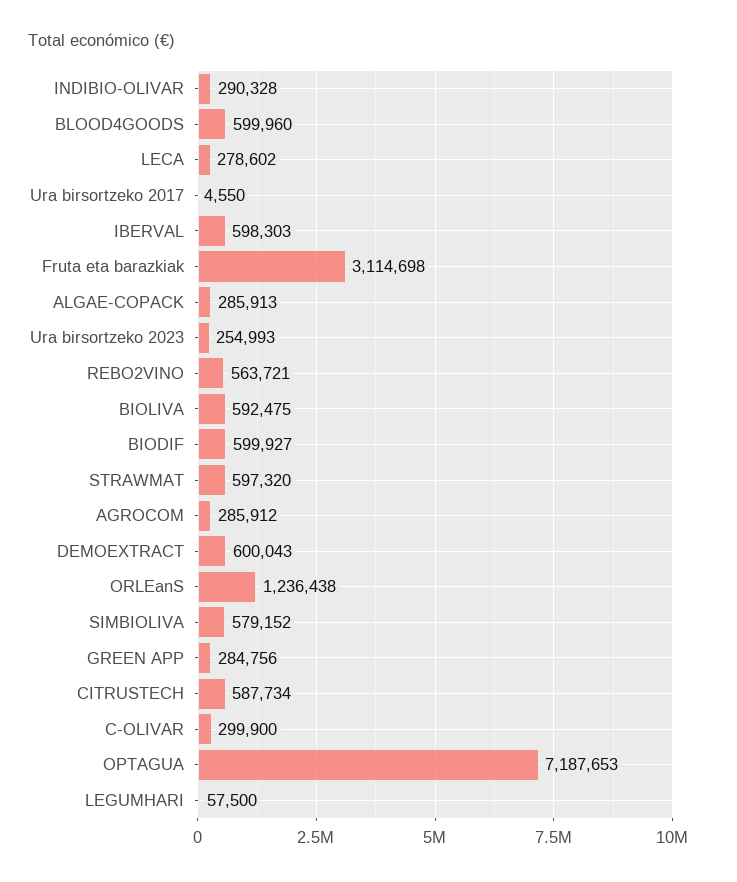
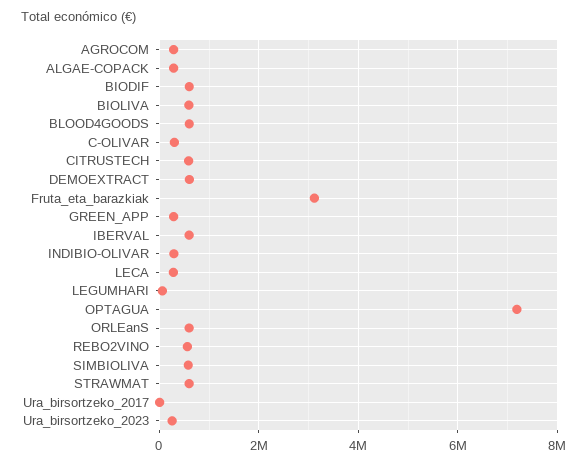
  {
    "INDIBIO-OLIVAR": 290328,
    "BLOOD4GOODS": 599960,
    "LECA": 278602,
    "Ura birsortzeko 2017": 4550,
    "IBERVAL": 598303,
    "Fruta eta barazkiak": 3114698,
    "ALGAE-COPACK": 285913,
    "Ura birsortzeko 2023": 254993,
    "REBO2VINO": 563721,
    "BIOLIVA": 592475,
    "BIODIF": 599927,
    "STRAWMAT": 597320,
    "AGROCOM": 285912,
    "DEMOEXTRACT": 600043,
-   "ORLEanS": 1236438,
+   "ORLEanS": 600000,
    "SIMBIOLIVA": 579152,
    "GREEN APP": 284756,
    "CITRUSTECH": 587734,
    "C-OLIVAR": 299900,
    "OPTAGUA": 7187653,
    "LEGUMHARI": 57500
  }

